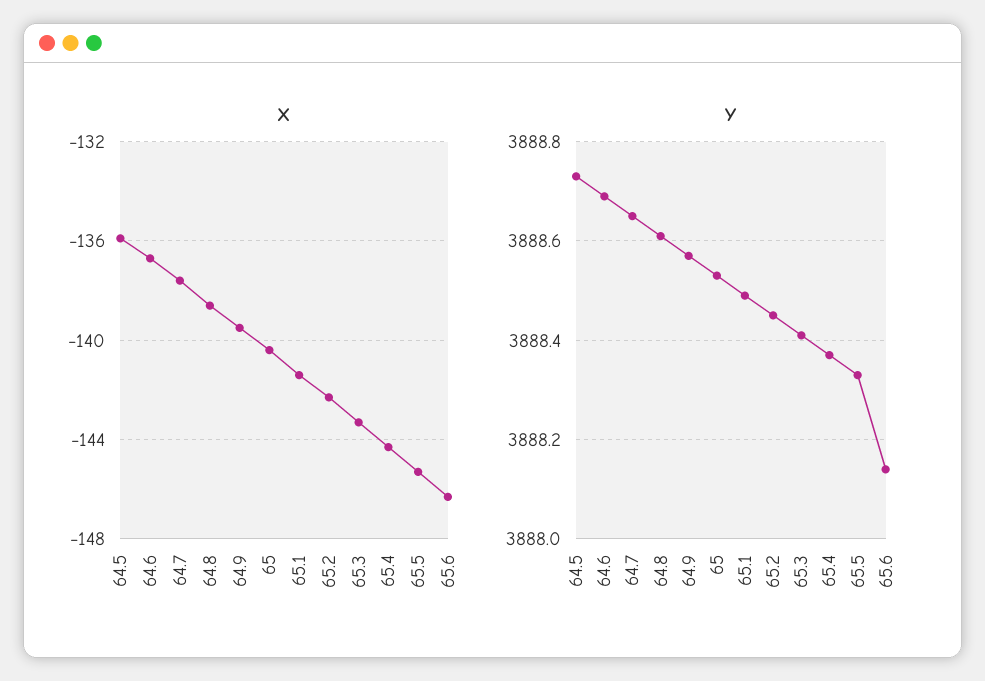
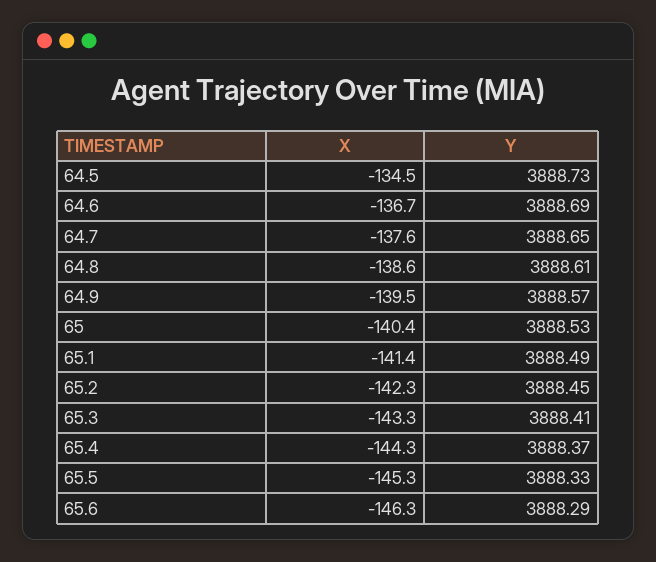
  {
    "X": {
-     "64.5": -136,
+     "64.5": -134.5,
      "64.6": -136.7,
      "64.7": -137.6,
      "64.8": -138.6,
      "64.9": -139.5,
      "65": -140.4,
      "65.1": -141.4,
      "65.2": -142.3,
      "65.3": -143.3,
      "65.4": -144.3,
      "65.5": -145.3,
      "65.6": -146.3
    },
    "Y": {
      "64.5": 3888.73,
      "64.6": 3888.69,
      "64.7": 3888.65,
      "64.8": 3888.61,
      "64.9": 3888.57,
      "65": 3888.53,
      "65.1": 3888.49,
      "65.2": 3888.45,
      "65.3": 3888.41,
      "65.4": 3888.37,
      "65.5": 3888.33,
-     "65.6": 3888.15
+     "65.6": 3888.29
    }
  }

